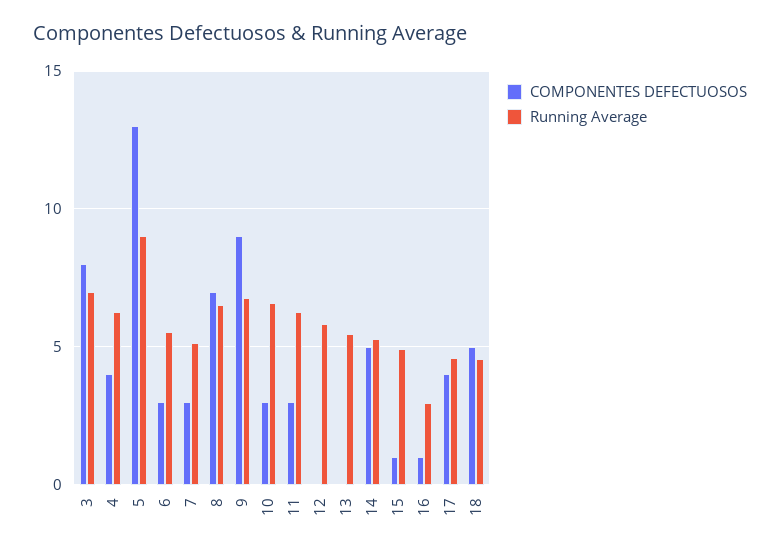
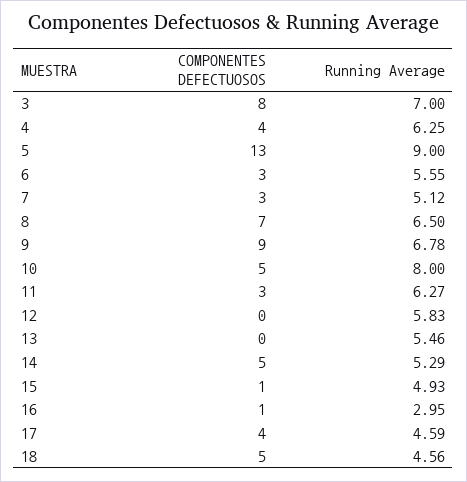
  {
    "COMPONENTES DEFECTUOSOS": {
      "3": 8,
      "4": 4,
      "5": 13,
      "6": 3,
      "7": 3,
      "8": 7,
      "9": 9,
-     "10": 3,
+     "10": 5,
      "11": 3,
      "12": 0,
      "13": 0,
      "14": 5,
      "15": 1,
      "16": 1,
      "17": 4,
      "18": 5
    },
    "Running Average": {
      "3": 7,
      "4": 6.25,
      "5": 9,
      "6": 5.55,
      "7": 5.12,
      "8": 6.5,
      "9": 6.78,
-     "10": 6.5,
+     "10": 8,
      "11": 6.27,
      "12": 5.83,
      "13": 5.46,
      "14": 5.29,
      "15": 4.93,
      "16": 2.95,
      "17": 4.59,
      "18": 4.56
    }
  }

